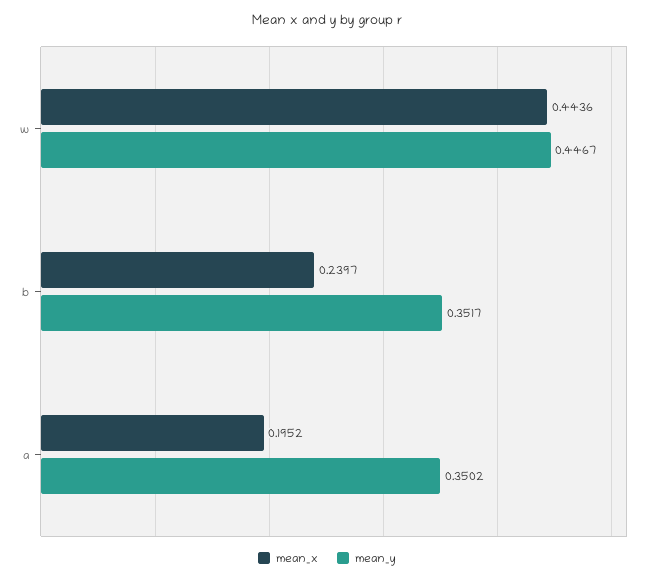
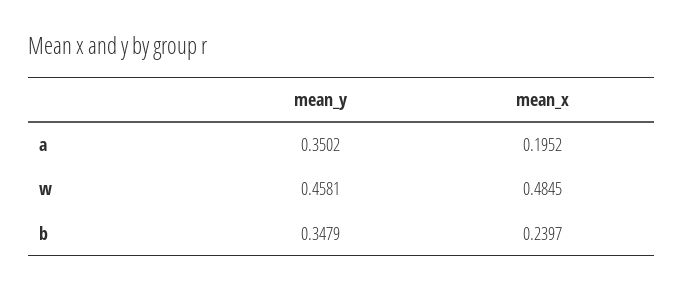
  {
    "mean_x": {
-     "w": 0.4436,
+     "w": 0.4845,
      "b": 0.2397,
      "a": 0.1952
    },
    "mean_y": {
-     "w": 0.4467,
+     "w": 0.4581,
-     "b": 0.3517,
+     "b": 0.3479,
      "a": 0.3502
    }
  }

